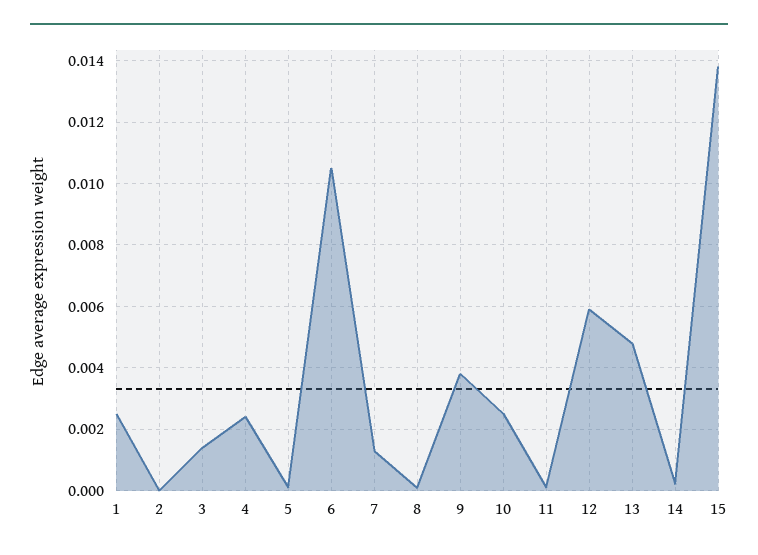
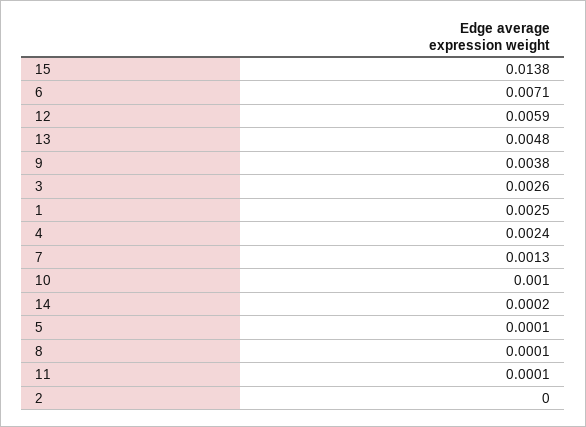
  {
    "1": 0.0025,
    "2": 0,
-   "3": 0.0015,
+   "3": 0.0026,
    "4": 0.0024,
    "5": 0.0001,
-   "6": 0.0105,
+   "6": 0.0071,
    "7": 0.0013,
    "8": 0.0001,
    "9": 0.0038,
-   "10": 0.0025,
+   "10": 0.001,
    "11": 0.0001,
    "12": 0.0059,
    "13": 0.0048,
    "14": 0.0002,
    "15": 0.0138
  }

